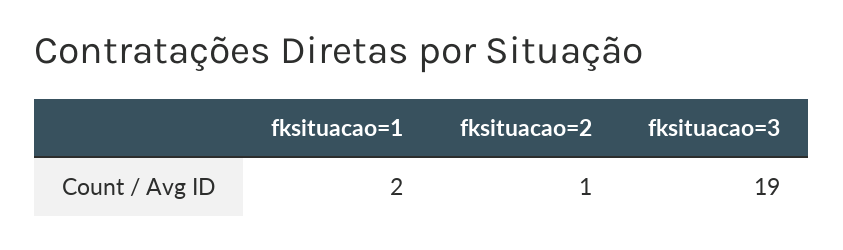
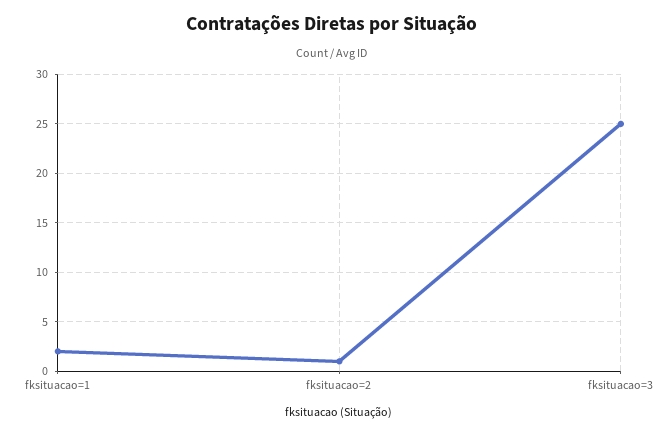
  {
    "fksituacao=1": 2,
    "fksituacao=2": 1,
-   "fksituacao=3": 19
+   "fksituacao=3": 25
  }

